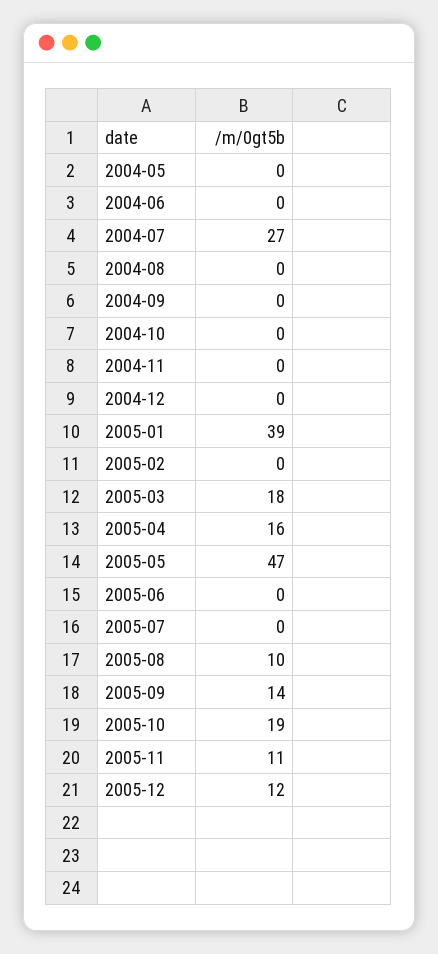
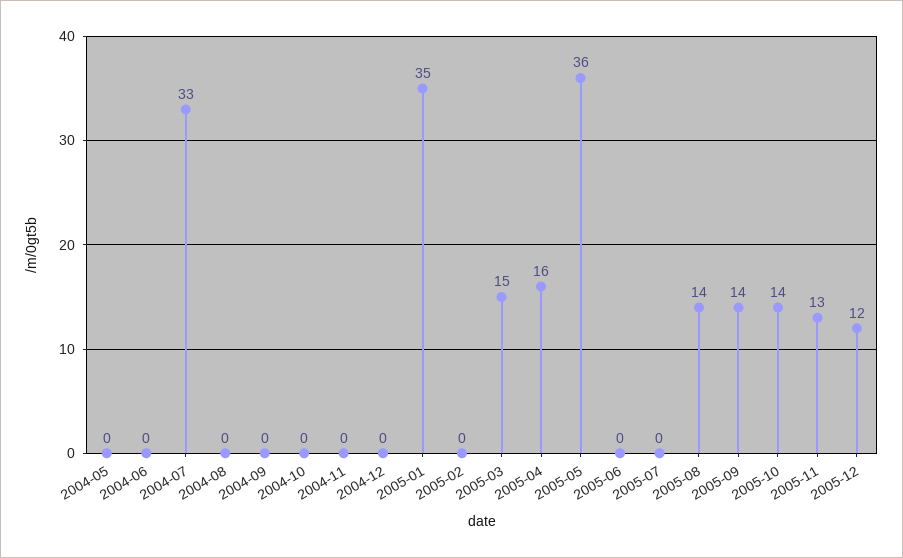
  {
    "2004-05": 0,
    "2004-06": 0,
-   "2004-07": 27,
+   "2004-07": 33,
    "2004-08": 0,
    "2004-09": 0,
    "2004-10": 0,
    "2004-11": 0,
    "2004-12": 0,
-   "2005-01": 39,
+   "2005-01": 35,
    "2005-02": 0,
-   "2005-03": 18,
+   "2005-03": 15,
    "2005-04": 16,
-   "2005-05": 47,
+   "2005-05": 36,
    "2005-06": 0,
    "2005-07": 0,
-   "2005-08": 10,
+   "2005-08": 14,
    "2005-09": 14,
-   "2005-10": 19,
+   "2005-10": 14,
-   "2005-11": 11,
+   "2005-11": 13,
    "2005-12": 12
  }

